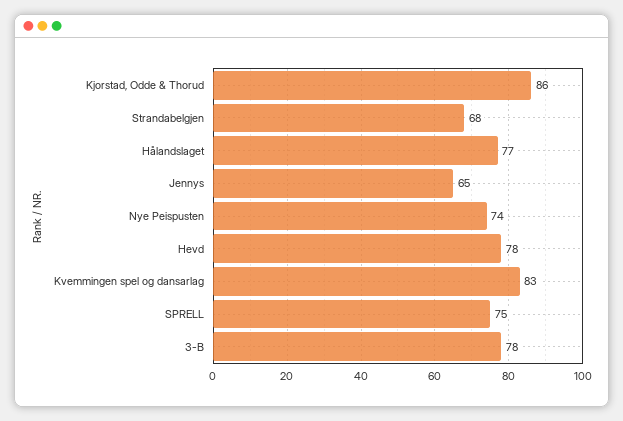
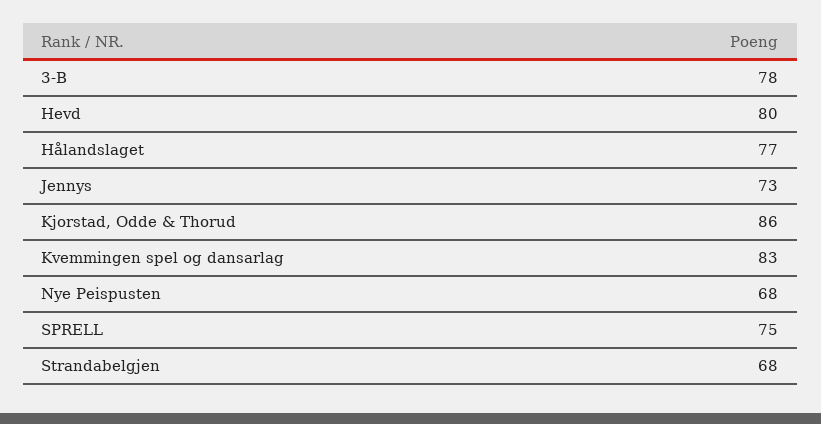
  {
    "Kjorstad, Odde & Thorud": 86,
    "Strandabelgjen": 68,
    "Hålandslaget": 77,
-   "Jennys": 65,
+   "Jennys": 73,
-   "Nye Peispusten": 74,
+   "Nye Peispusten": 68,
-   "Hevd": 78,
+   "Hevd": 80,
    "Kvemmingen spel og dansarlag": 83,
    "SPRELL": 75,
    "3-B": 78
  }

